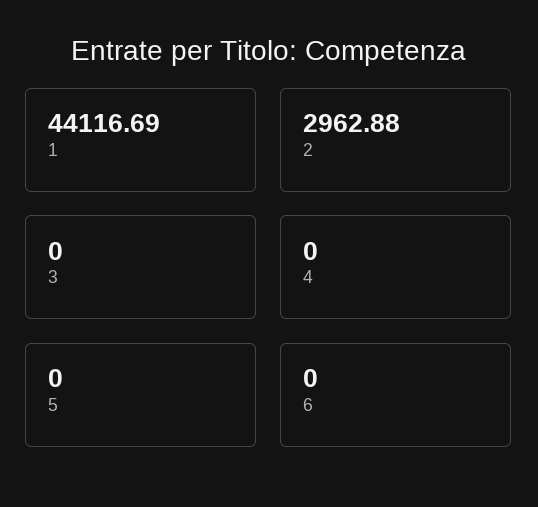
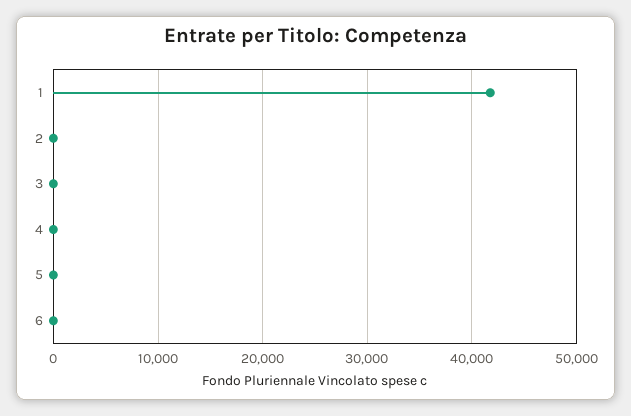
  {
-   "1": 44116.69,
+   "1": 42000,
-   "2": 2962.88,
+   "2": 0,
    "3": 0,
    "4": 0,
    "5": 0,
    "6": 0
  }

